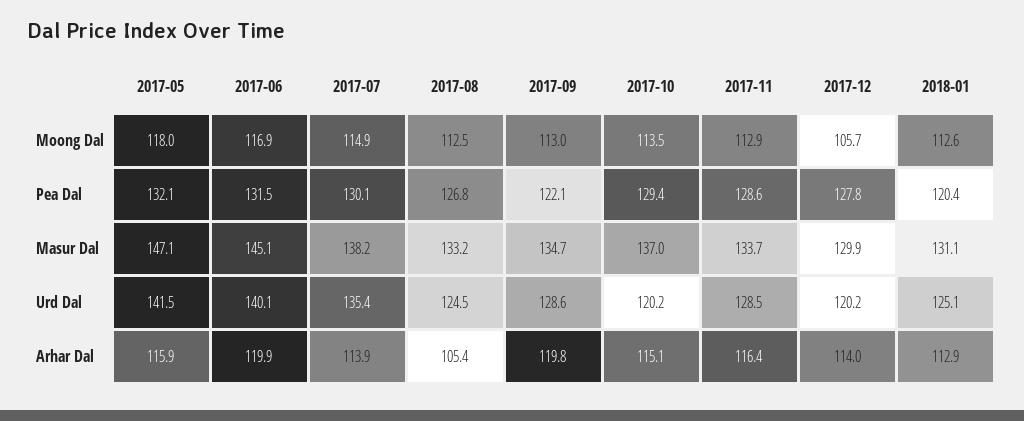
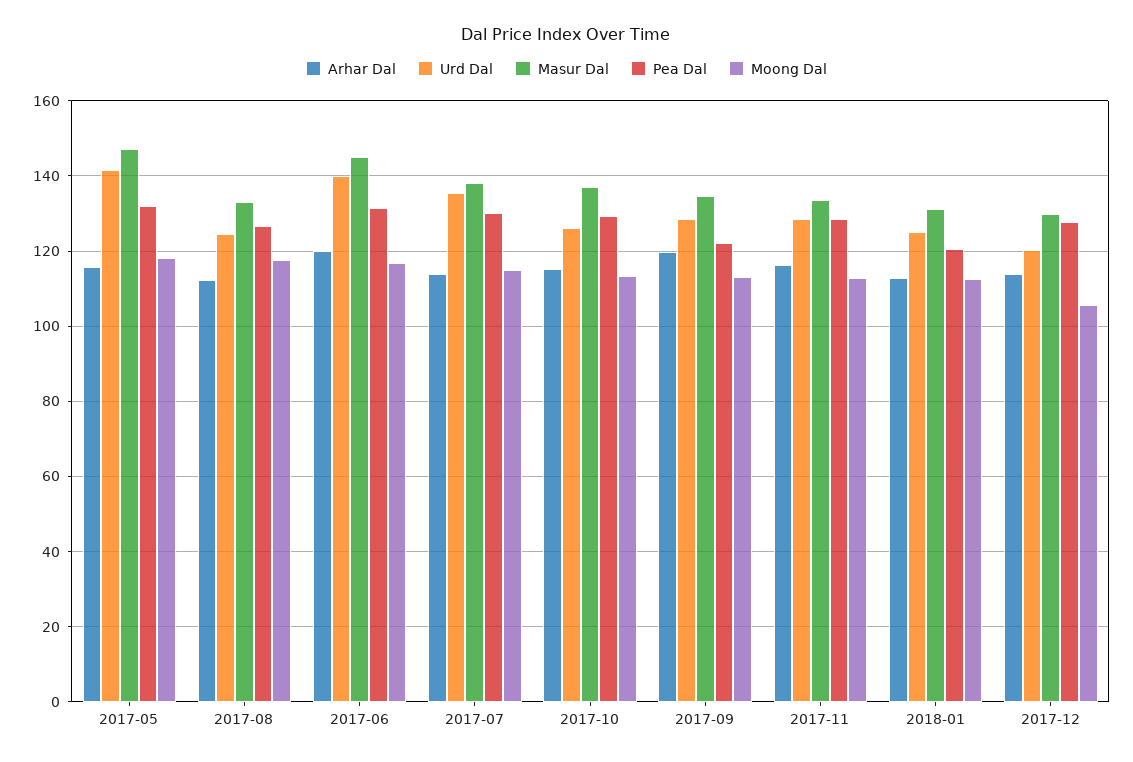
  {
    "Moong Dal": {
      "2017-05": 118,
      "2017-06": 116.9,
      "2017-07": 114.9,
-     "2017-08": 112.5,
+     "2017-08": 118,
      "2017-09": 113,
      "2017-10": 113.5,
      "2017-11": 112.9,
      "2017-12": 105.7,
      "2018-01": 112.6
    },
    "Pea Dal": {
      "2017-05": 132.1,
      "2017-06": 131.5,
      "2017-07": 130.1,
      "2017-08": 126.8,
      "2017-09": 122.1,
      "2017-10": 129.4,
      "2017-11": 128.6,
      "2017-12": 127.8,
      "2018-01": 120.4
    },
    "Masur Dal": {
      "2017-05": 147.1,
      "2017-06": 145.1,
      "2017-07": 138.2,
      "2017-08": 133.2,
      "2017-09": 134.7,
      "2017-10": 137,
      "2017-11": 133.7,
      "2017-12": 129.9,
      "2018-01": 131.1
    },
    "Urd Dal": {
      "2017-05": 141.5,
      "2017-06": 140.1,
      "2017-07": 135.4,
      "2017-08": 124.5,
      "2017-09": 128.6,
-     "2017-10": 120.2,
+     "2017-10": 126,
      "2017-11": 128.5,
      "2017-12": 120.2,
      "2018-01": 125.1
    },
    "Arhar Dal": {
      "2017-05": 115.9,
      "2017-06": 119.9,
      "2017-07": 113.9,
-     "2017-08": 105.4,
+     "2017-08": 112,
      "2017-09": 119.8,
      "2017-10": 115.1,
      "2017-11": 116.4,
      "2017-12": 114,
      "2018-01": 112.9
    }
  }

